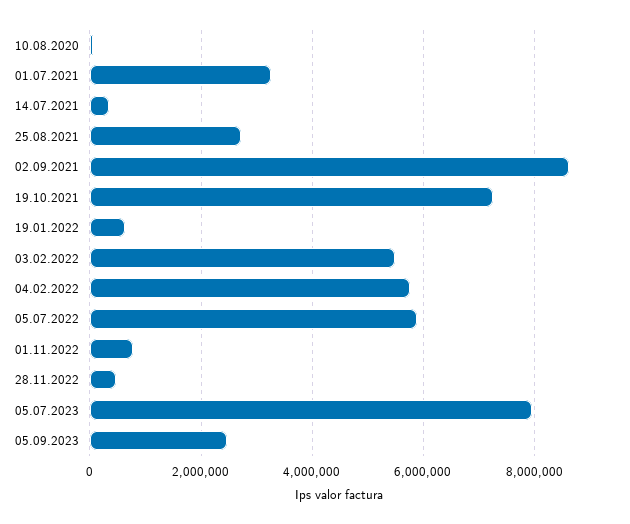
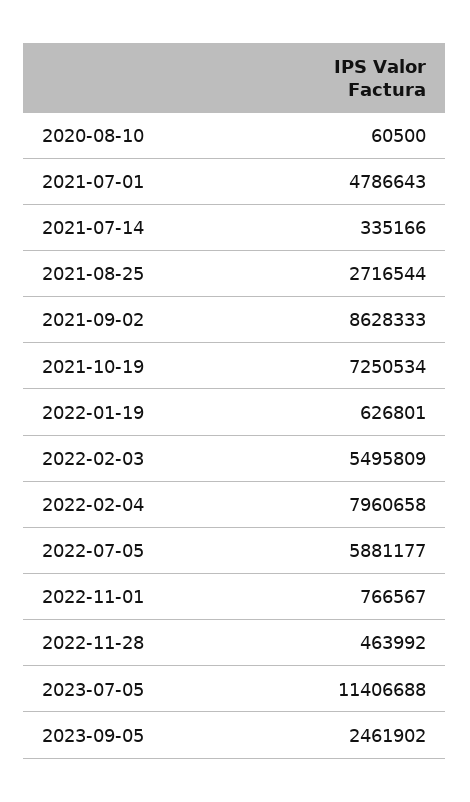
  {
    "10.08.2020": 60500,
-   "01.07.2021": 3200000,
+   "01.07.2021": 4786643,
    "14.07.2021": 335166,
    "25.08.2021": 2716544,
    "02.09.2021": 8628333,
    "19.10.2021": 7250534,
    "19.01.2022": 626801,
    "03.02.2022": 5495809,
-   "04.02.2022": 5800000,
+   "04.02.2022": 7960658,
    "05.07.2022": 5881177,
    "01.11.2022": 766567,
    "28.11.2022": 463992,
-   "05.07.2023": 8000000,
+   "05.07.2023": 11406688,
    "05.09.2023": 2461902
  }

